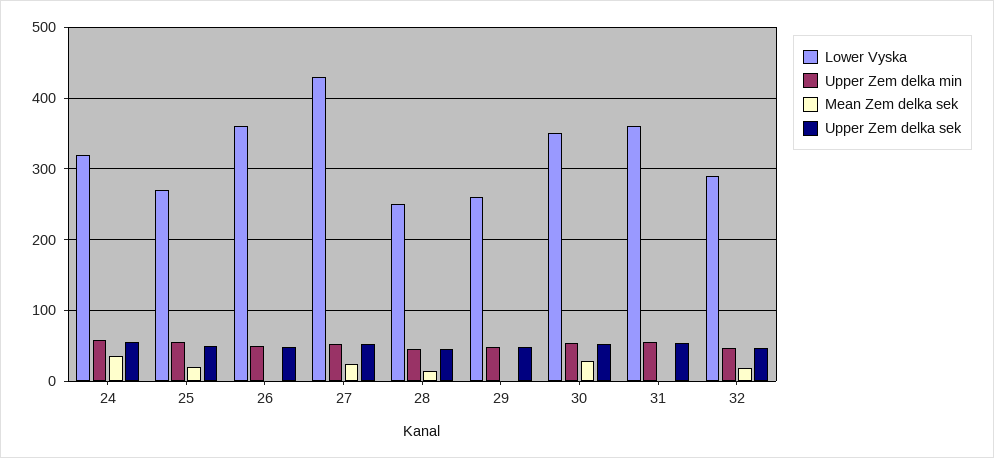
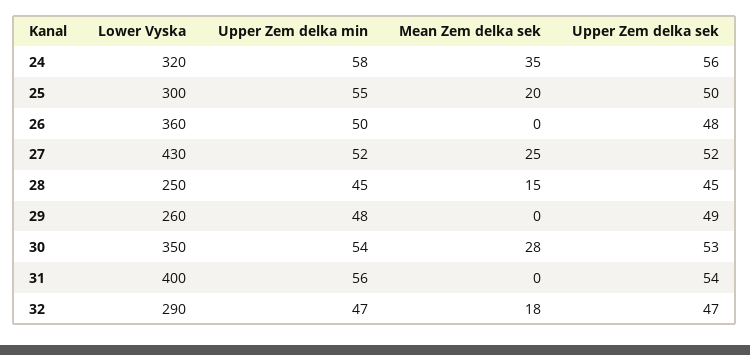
  {
    "Lower Vyska": {
      "24": 320,
-     "25": 270,
+     "25": 300,
      "26": 360,
      "27": 430,
      "28": 250,
      "29": 260,
      "30": 350,
-     "31": 360,
+     "31": 400,
      "32": 290
    },
    "Upper Zem delka min": {
      "24": 58,
      "25": 55,
      "26": 50,
      "27": 52,
      "28": 45,
      "29": 48,
      "30": 54,
      "31": 56,
      "32": 47
    },
    "Mean Zem delka sek": {
      "24": 35,
      "25": 20,
      "26": 0,
      "27": 25,
      "28": 15,
      "29": 0,
      "30": 28,
      "31": 0,
      "32": 18
    },
    "Upper Zem delka sek": {
      "24": 56,
      "25": 50,
      "26": 48,
      "27": 52,
      "28": 45,
      "29": 49,
      "30": 53,
      "31": 54,
      "32": 47
    }
  }

